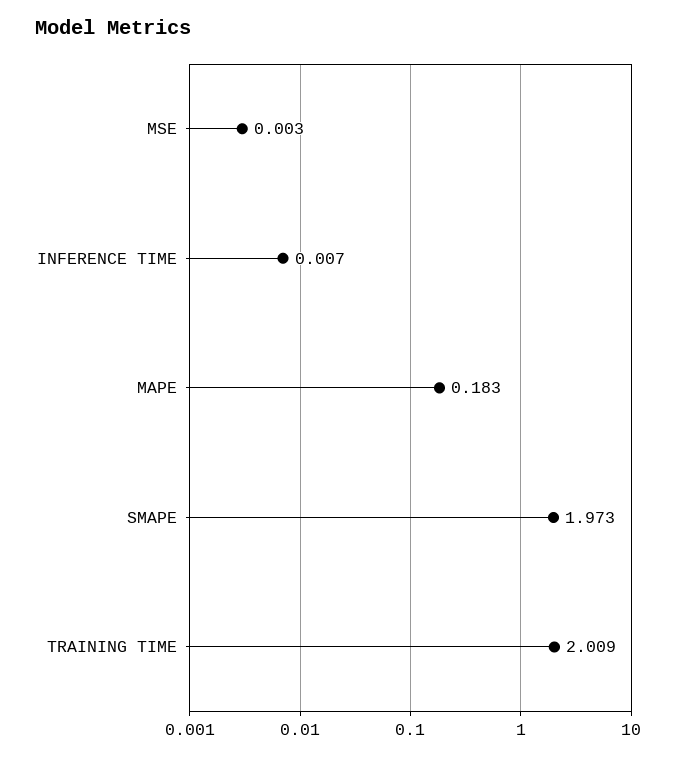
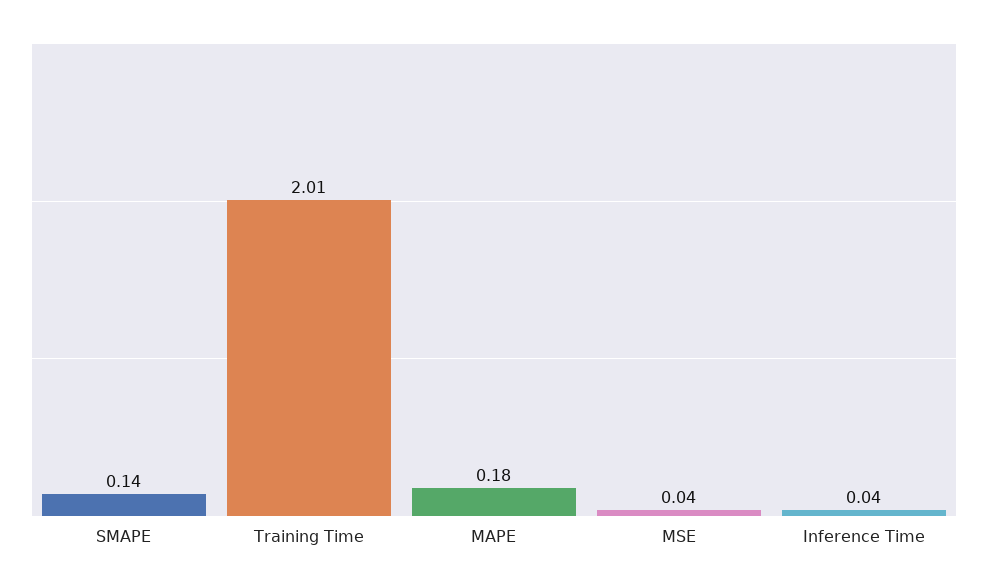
  {
-   "MSE": 0.003,
+   "MSE": 0.04,
-   "INFERENCE TIME": 0.007,
+   "INFERENCE TIME": 0.04,
    "MAPE": 0.183,
-   "SMAPE": 1.973,
+   "SMAPE": 0.14,
    "TRAINING TIME": 2.009
  }

